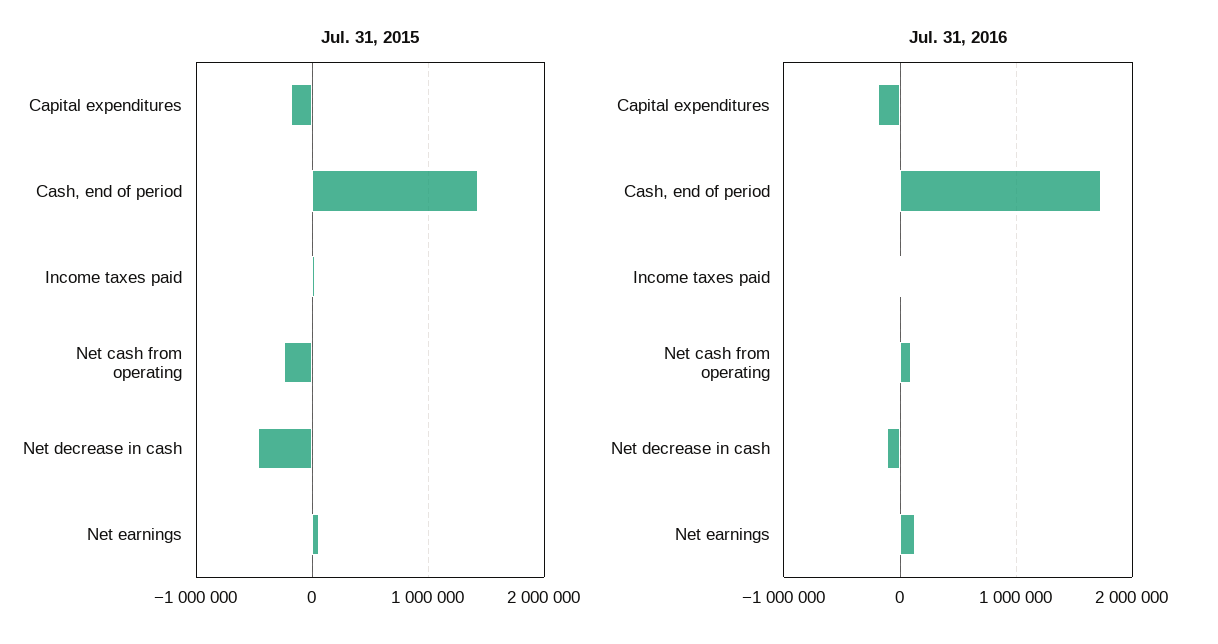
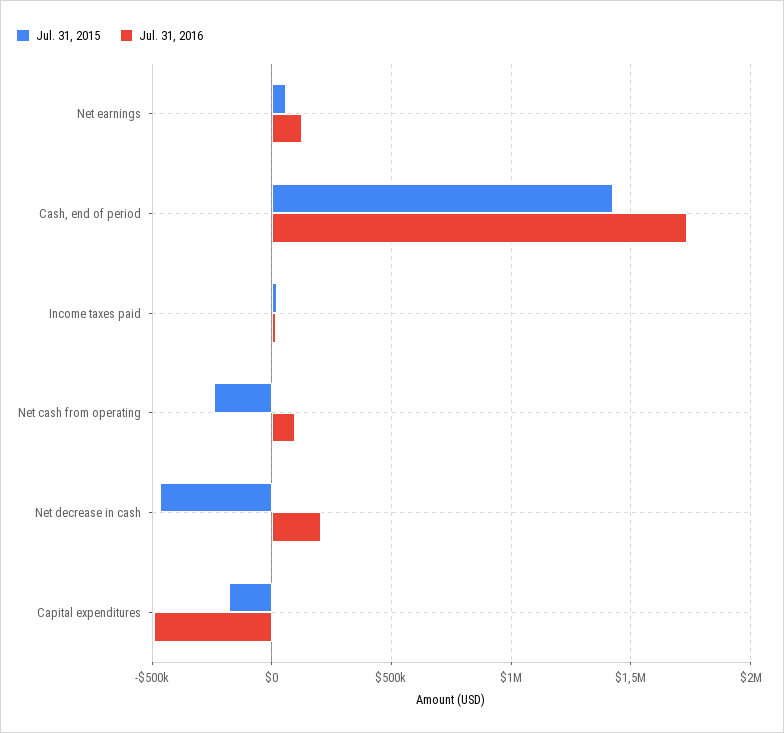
  {
    "Jul. 31, 2015": {
      "Capital expenditures": -200000,
      "Cash, end of period": 1450000,
      "Income taxes paid": 0,
      "Net cash from operating": -250000,
      "Net decrease in cash": -450000,
      "Net earnings": 50000
    },
    "Jul. 31, 2016": {
-     "Capital expenditures": -200000,
+     "Capital expenditures": -500000,
      "Cash, end of period": 1750000,
      "Income taxes paid": 0,
      "Net cash from operating": 100000,
-     "Net decrease in cash": -100000,
+     "Net decrease in cash": 200000,
      "Net earnings": 150000
    }
  }

